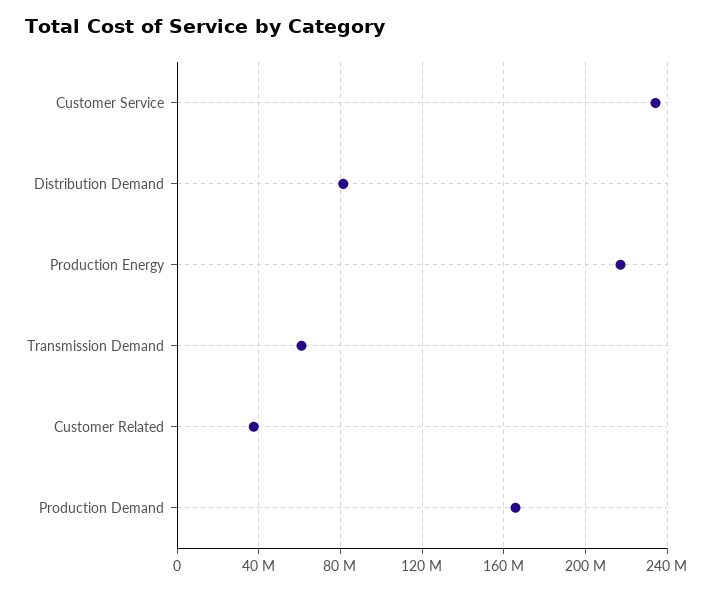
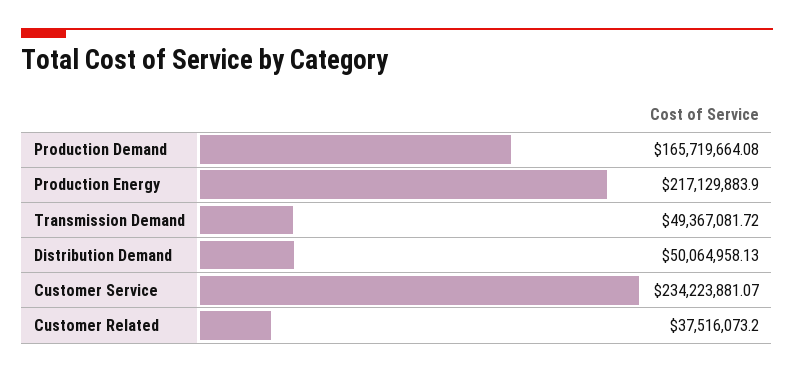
  {
    "Customer Service": 234223881.07,
-   "Distribution Demand": 80000000,
+   "Distribution Demand": 50064958.13,
    "Production Energy": 217129883.9,
-   "Transmission Demand": 60000000,
+   "Transmission Demand": 49367081.72,
    "Customer Related": 37516073.2,
    "Production Demand": 165719664.08
  }

